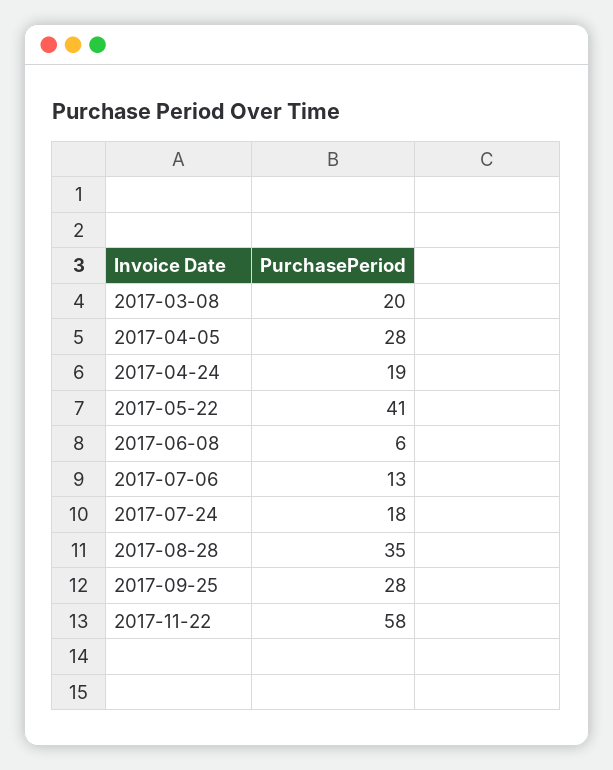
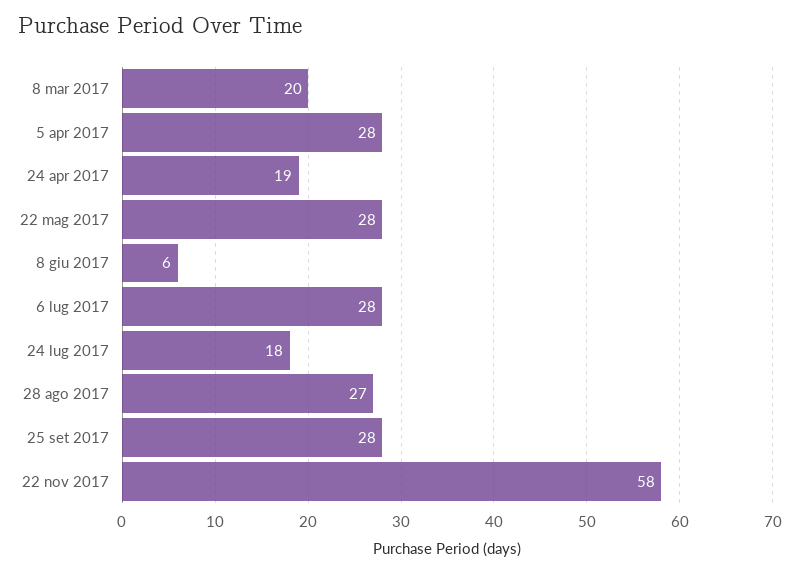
  {
    "2017-03-08": 20,
    "2017-04-05": 28,
    "2017-04-24": 19,
-   "2017-05-22": 41,
+   "2017-05-22": 28,
    "2017-06-08": 6,
-   "2017-07-06": 13,
+   "2017-07-06": 28,
    "2017-07-24": 18,
-   "2017-08-28": 35,
+   "2017-08-28": 27,
    "2017-09-25": 28,
    "2017-11-22": 58
  }

